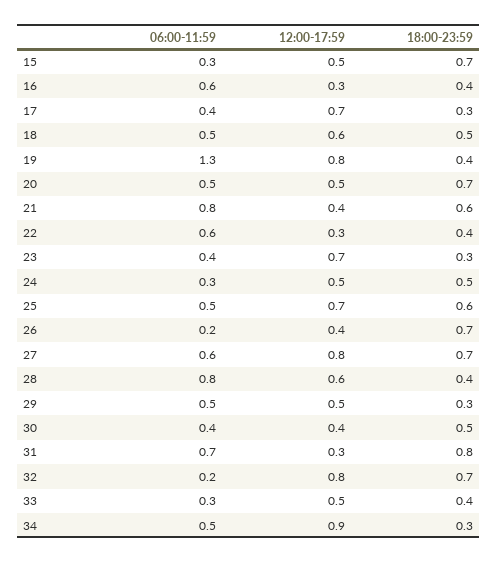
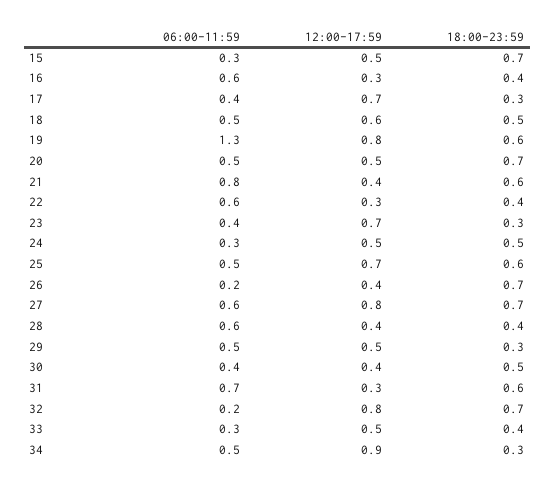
  {
    "06:00-11:59": {
      "15": 0.3,
      "16": 0.6,
      "17": 0.4,
      "18": 0.5,
      "19": 1.3,
      "20": 0.5,
      "21": 0.8,
      "22": 0.6,
      "23": 0.4,
      "24": 0.3,
      "25": 0.5,
      "26": 0.2,
      "27": 0.6,
-     "28": 0.8,
+     "28": 0.6,
      "29": 0.5,
      "30": 0.4,
      "31": 0.7,
      "32": 0.2,
      "33": 0.3,
      "34": 0.5
    },
    "12:00-17:59": {
      "15": 0.5,
      "16": 0.3,
      "17": 0.7,
      "18": 0.6,
      "19": 0.8,
      "20": 0.5,
      "21": 0.4,
      "22": 0.3,
      "23": 0.7,
      "24": 0.5,
      "25": 0.7,
      "26": 0.4,
      "27": 0.8,
-     "28": 0.6,
+     "28": 0.4,
      "29": 0.5,
      "30": 0.4,
      "31": 0.3,
      "32": 0.8,
      "33": 0.5,
      "34": 0.9
    },
    "18:00-23:59": {
      "15": 0.7,
      "16": 0.4,
      "17": 0.3,
      "18": 0.5,
-     "19": 0.4,
+     "19": 0.6,
      "20": 0.7,
      "21": 0.6,
      "22": 0.4,
      "23": 0.3,
      "24": 0.5,
      "25": 0.6,
      "26": 0.7,
      "27": 0.7,
      "28": 0.4,
      "29": 0.3,
      "30": 0.5,
-     "31": 0.8,
+     "31": 0.6,
      "32": 0.7,
      "33": 0.4,
      "34": 0.3
    }
  }

